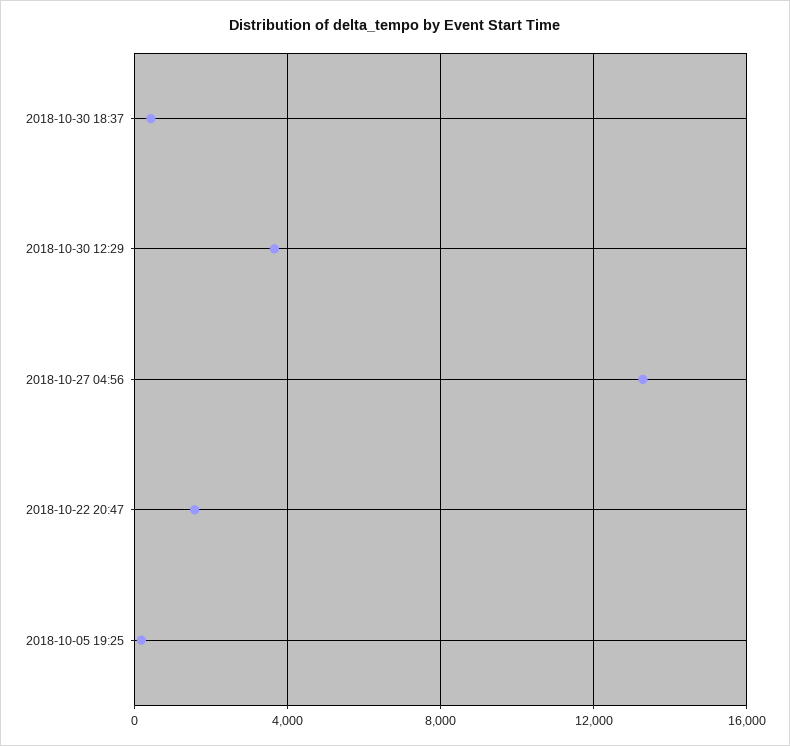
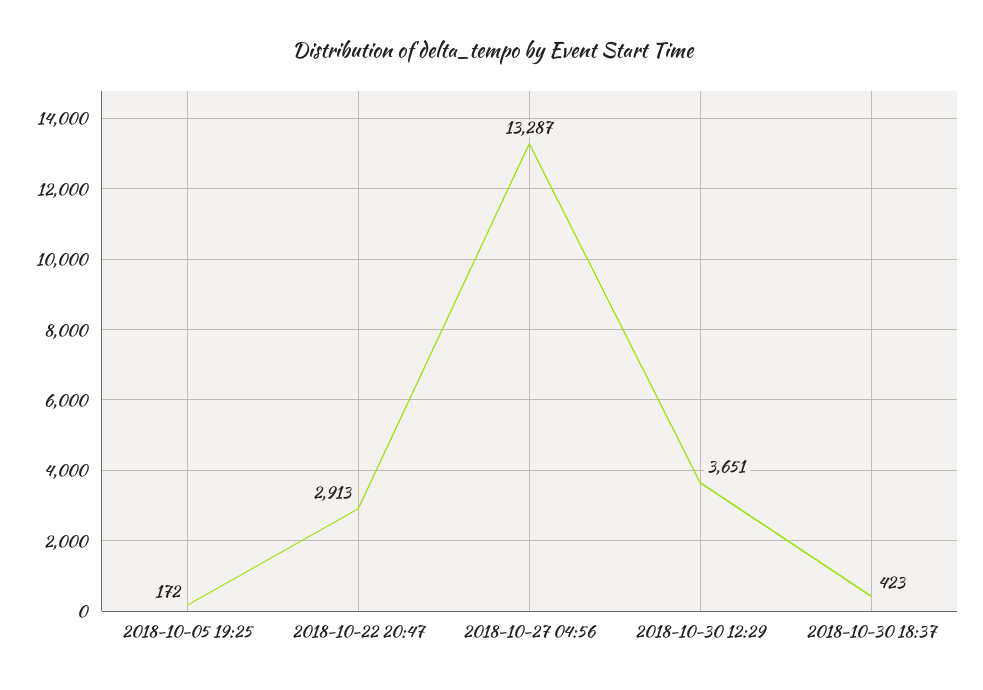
  {
    "2018-10-30 18:37": 423,
    "2018-10-30 12:29": 3651,
    "2018-10-27 04:56": 13287,
-   "2018-10-22 20:47": 1500,
+   "2018-10-22 20:47": 2913,
    "2018-10-05 19:25": 172
  }

